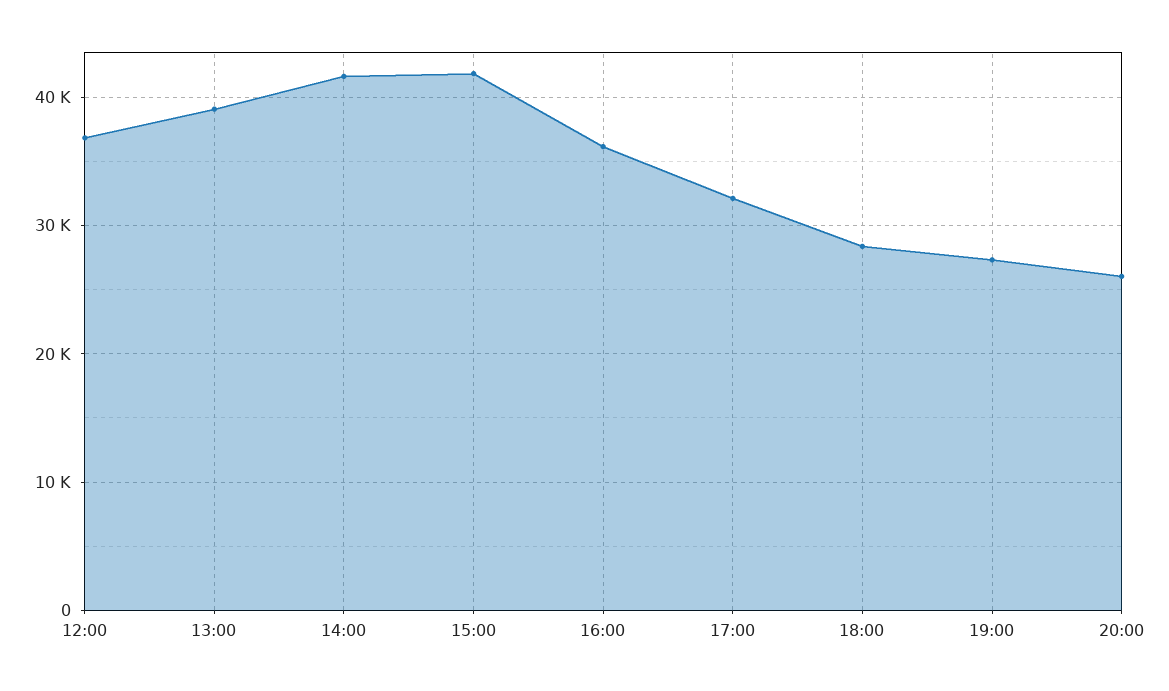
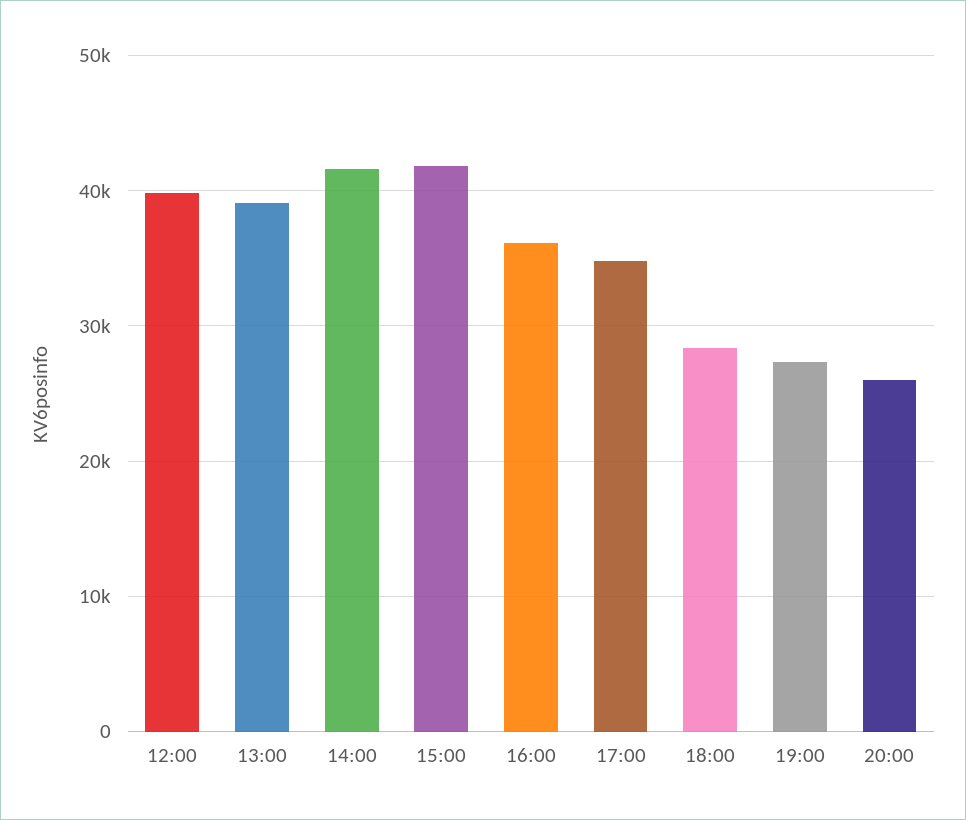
  {
-   "12:00": 37000,
+   "12:00": 40000,
    "13:00": 39000,
    "14:00": 42000,
    "15:00": 42000,
    "16:00": 36000,
-   "17:00": 32000,
+   "17:00": 35000,
    "18:00": 28000,
    "19:00": 27000,
    "20:00": 26000
  }

